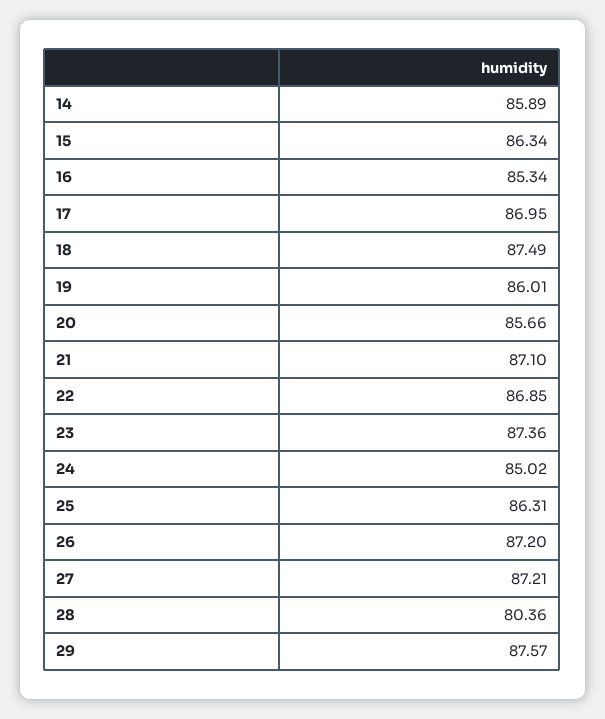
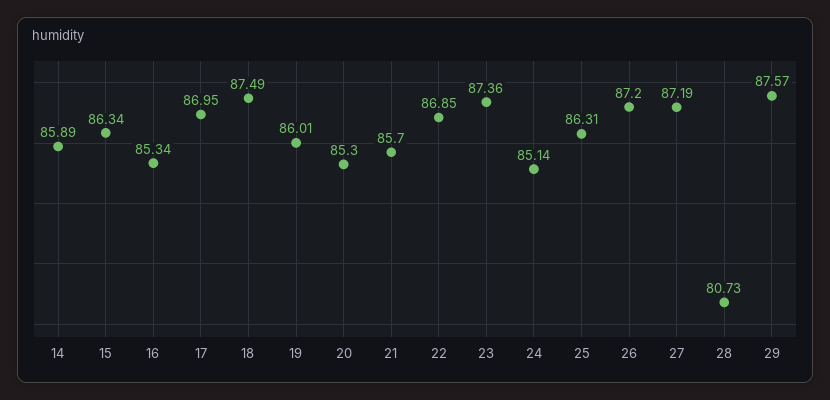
  {
    "14": 85.89,
    "15": 86.34,
    "16": 85.34,
    "17": 86.95,
    "18": 87.49,
    "19": 86.01,
-   "20": 85.66,
+   "20": 85.3,
-   "21": 87.1,
+   "21": 85.7,
    "22": 86.85,
    "23": 87.36,
-   "24": 85.02,
+   "24": 85.14,
    "25": 86.31,
    "26": 87.2,
-   "27": 87.21,
+   "27": 87.19,
-   "28": 80.36,
+   "28": 80.73,
    "29": 87.57
  }

